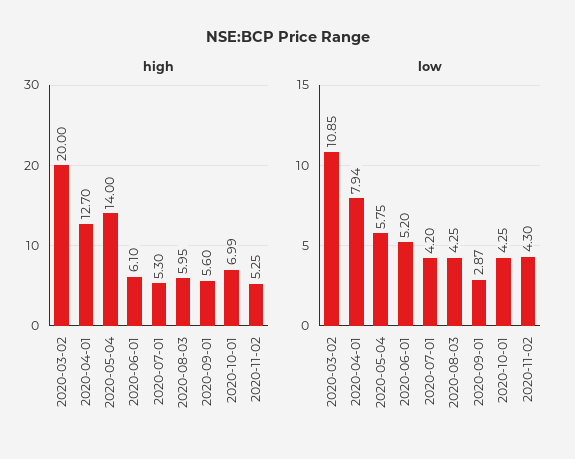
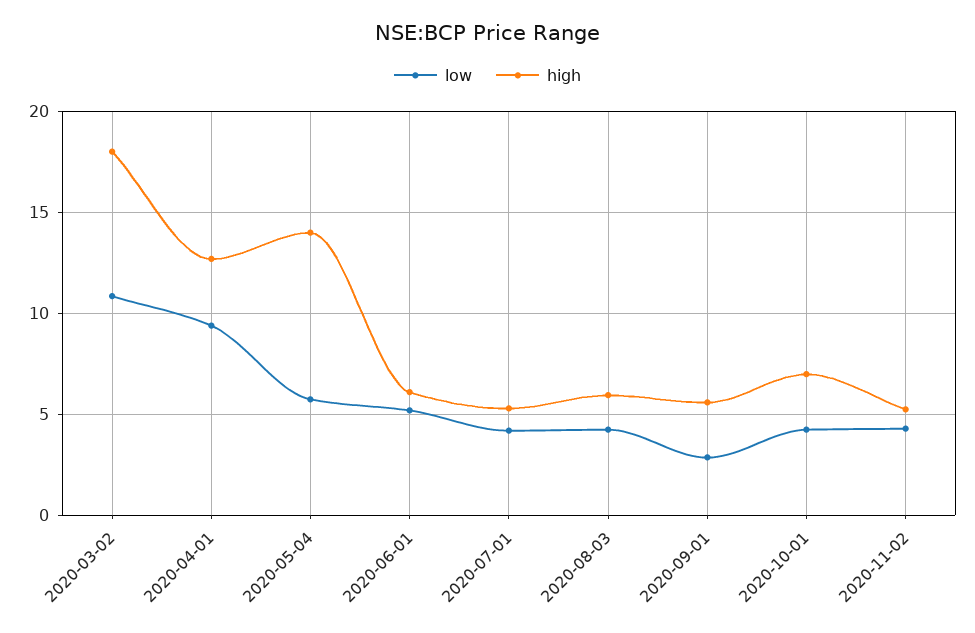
  {
    "high": {
-     "2020-03-02": 20,
+     "2020-03-02": 18,
      "2020-04-01": 12.7,
      "2020-05-04": 14,
      "2020-06-01": 6.1,
      "2020-07-01": 5.3,
      "2020-08-03": 5.95,
      "2020-09-01": 5.6,
      "2020-10-01": 6.99,
      "2020-11-02": 5.25
    },
    "low": {
      "2020-03-02": 10.85,
-     "2020-04-01": 7.94,
+     "2020-04-01": 9.5,
      "2020-05-04": 5.75,
      "2020-06-01": 5.2,
      "2020-07-01": 4.2,
      "2020-08-03": 4.25,
      "2020-09-01": 2.87,
      "2020-10-01": 4.25,
      "2020-11-02": 4.3
    }
  }

